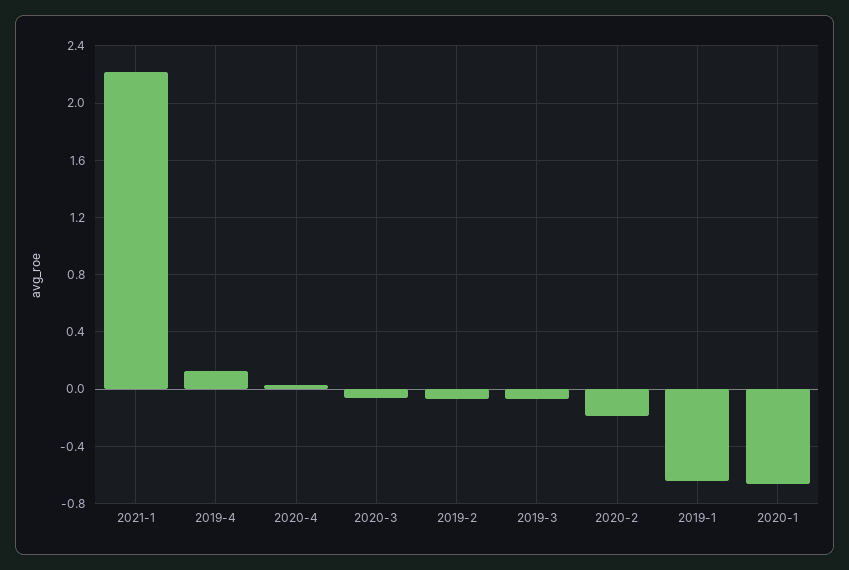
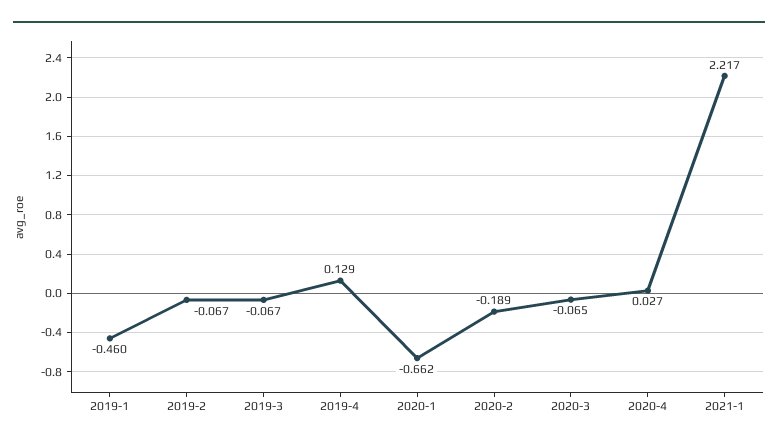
  {
    "2021-1": 2.217,
    "2019-4": 0.129,
    "2020-4": 0.027,
    "2020-3": -0.065,
    "2019-2": -0.067,
    "2019-3": -0.067,
    "2020-2": -0.189,
-   "2019-1": -0.65,
+   "2019-1": -0.46,
    "2020-1": -0.662
  }

